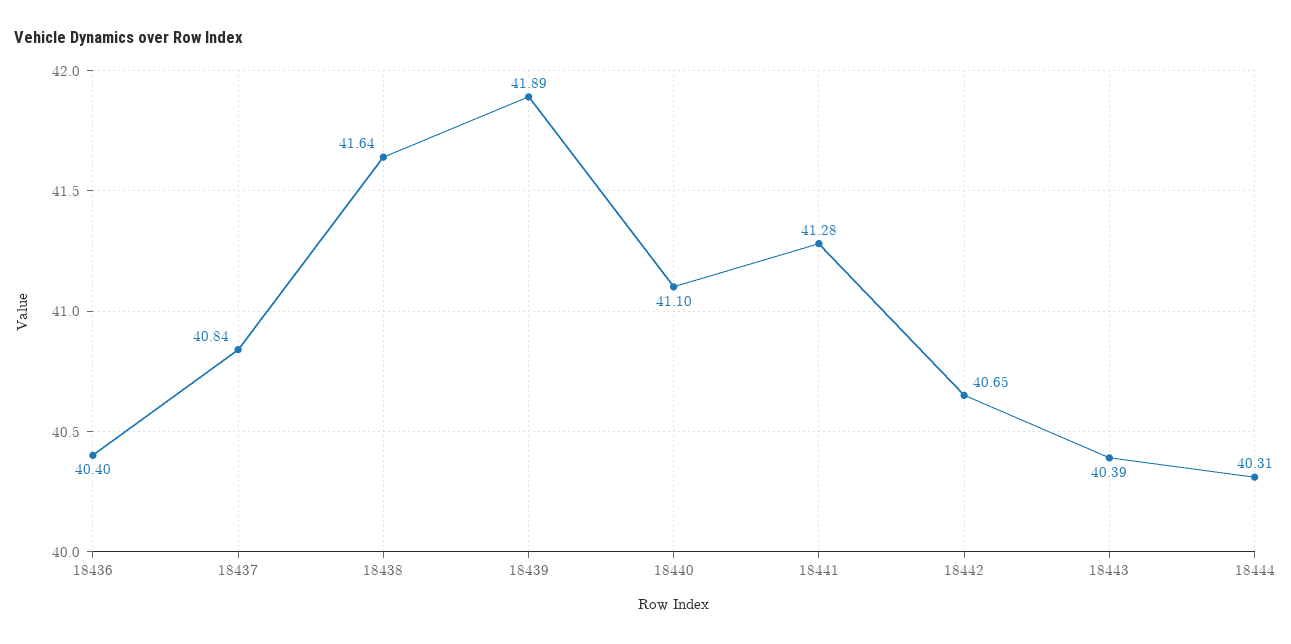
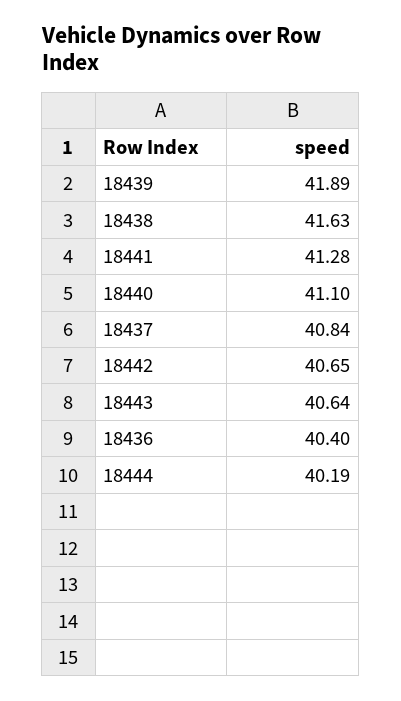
  {
    "18436": 40.4,
    "18437": 40.84,
-   "18438": 41.64,
+   "18438": 41.63,
    "18439": 41.89,
    "18440": 41.1,
    "18441": 41.28,
    "18442": 40.65,
-   "18443": 40.39,
+   "18443": 40.64,
-   "18444": 40.31
+   "18444": 40.19
  }

